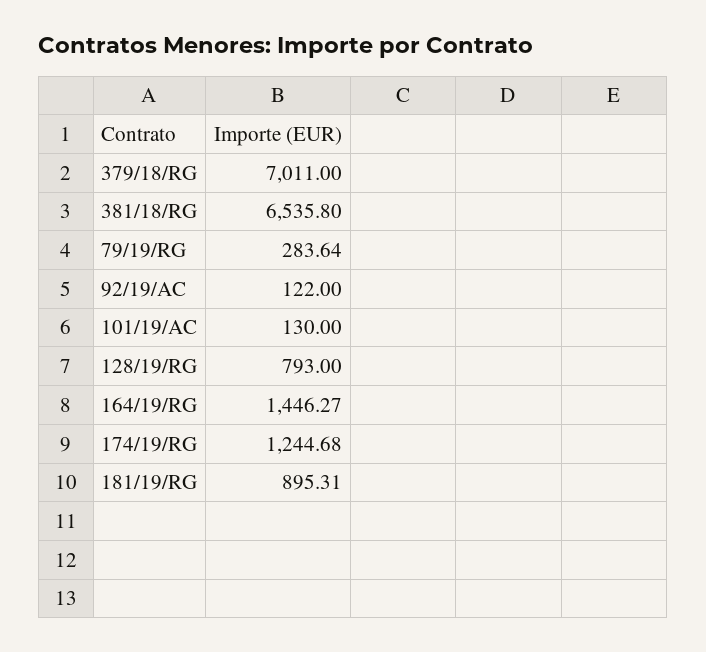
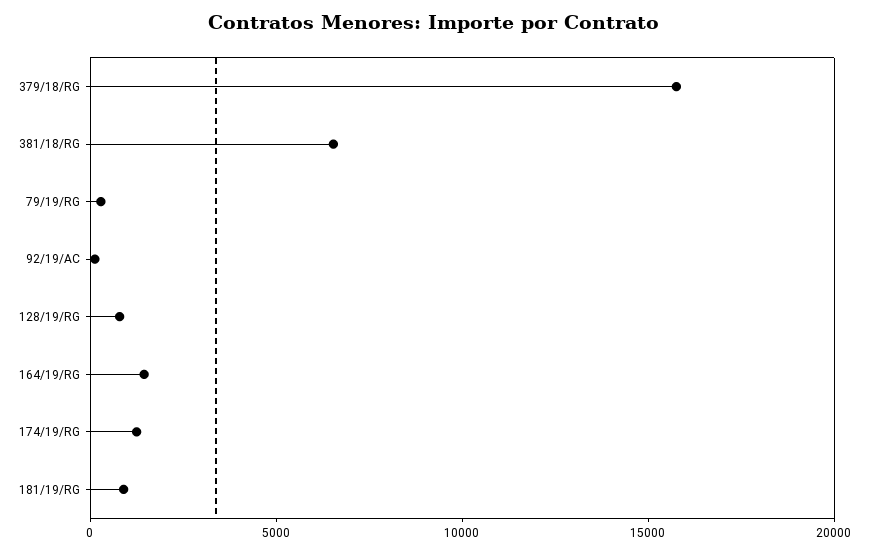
  {
-   "379/18/RG": 7011,
+   "379/18/RG": 16000,
    "381/18/RG": 6535.8,
    "79/19/RG": 283.64,
    "92/19/AC": 122,
-   "101/19/AC": 130,
    "128/19/RG": 793,
    "164/19/RG": 1446.27,
    "174/19/RG": 1244.68,
    "181/19/RG": 895.31
  }

